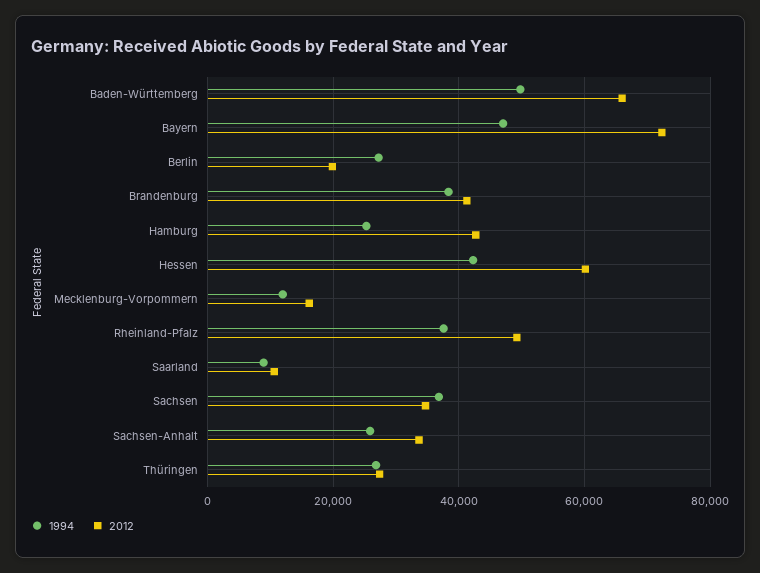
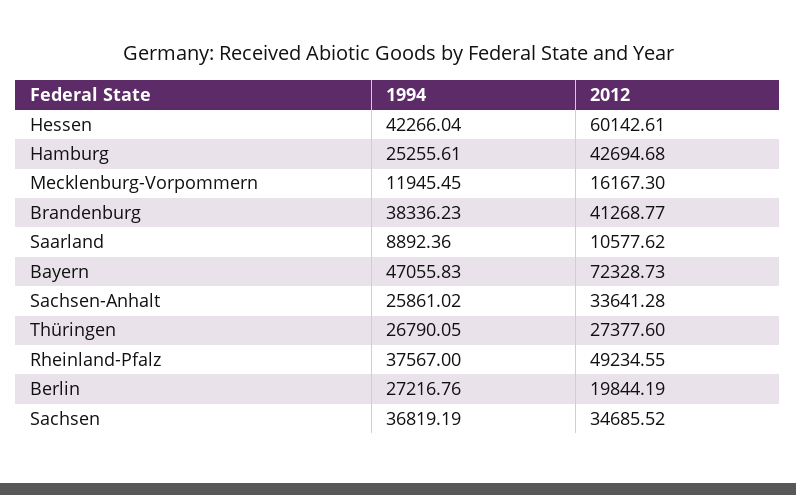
  {
    "1994": {
-     "Baden-Württemberg": 50000,
      "Bayern": 47055.83,
      "Berlin": 27216.76,
      "Brandenburg": 38336.23,
      "Hamburg": 25255.61,
      "Hessen": 42266.04,
      "Mecklenburg-Vorpommern": 11945.45,
      "Rheinland-Pfalz": 37567,
      "Saarland": 8892.36,
      "Sachsen": 36819.19,
      "Sachsen-Anhalt": 25861.02,
      "Thüringen": 26790.05
    },
    "2012": {
-     "Baden-Württemberg": 66000,
      "Bayern": 72328.73,
      "Berlin": 19844.19,
      "Brandenburg": 41268.77,
      "Hamburg": 42694.68,
      "Hessen": 60142.61,
      "Mecklenburg-Vorpommern": 16167.3,
      "Rheinland-Pfalz": 49234.55,
      "Saarland": 10577.62,
      "Sachsen": 34685.52,
      "Sachsen-Anhalt": 33641.28,
      "Thüringen": 27377.6
    }
  }

